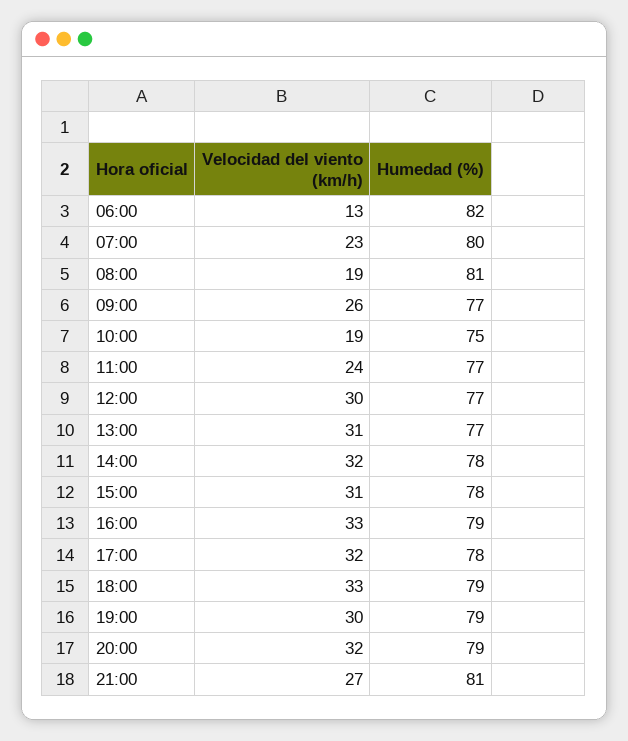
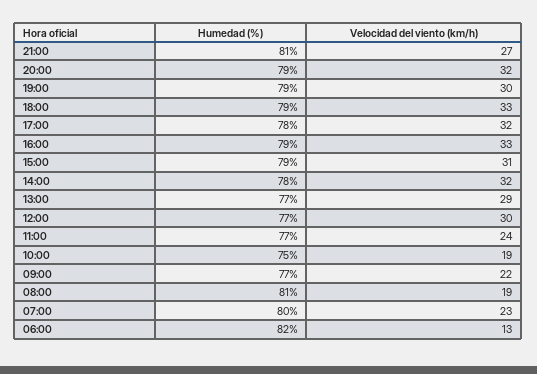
  {
    "Velocidad del viento (km/h)": {
      "06:00": 13,
      "07:00": 23,
      "08:00": 19,
-     "09:00": 26,
+     "09:00": 22,
      "10:00": 19,
      "11:00": 24,
      "12:00": 30,
-     "13:00": 31,
+     "13:00": 29,
      "14:00": 32,
      "15:00": 31,
      "16:00": 33,
      "17:00": 32,
      "18:00": 33,
      "19:00": 30,
      "20:00": 32,
      "21:00": 27
    },
    "Humedad (%)": {
      "06:00": 82,
      "07:00": 80,
      "08:00": 81,
      "09:00": 77,
      "10:00": 75,
      "11:00": 77,
      "12:00": 77,
      "13:00": 77,
      "14:00": 78,
-     "15:00": 78,
+     "15:00": 79,
      "16:00": 79,
      "17:00": 78,
      "18:00": 79,
      "19:00": 79,
      "20:00": 79,
      "21:00": 81
    }
  }

